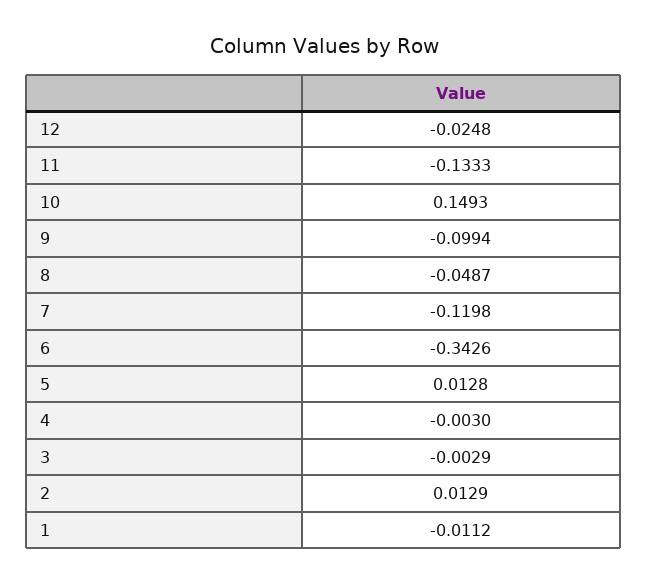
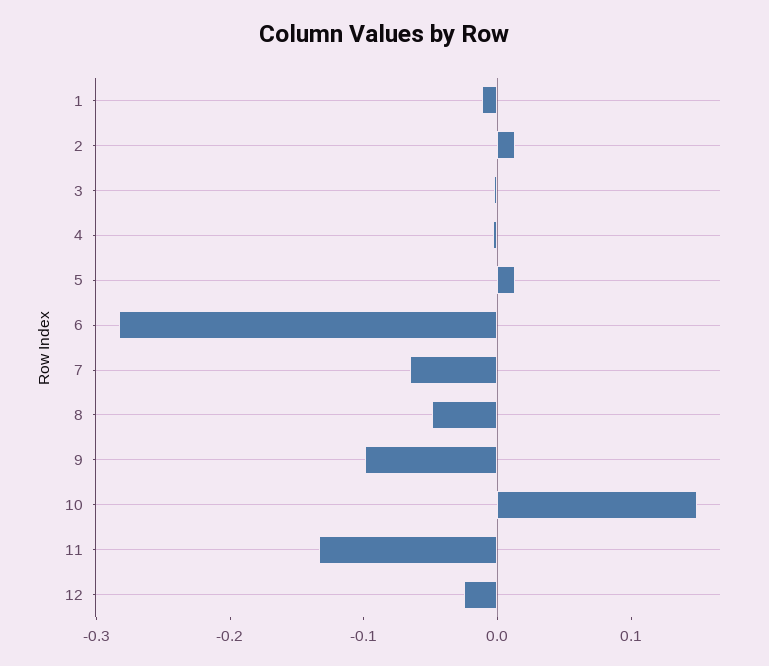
  {
    "12": -0.0248,
    "11": -0.1333,
    "10": 0.1493,
    "9": -0.0994,
    "8": -0.0487,
-   "7": -0.1198,
+   "7": -0.06,
-   "6": -0.3426,
+   "6": -0.28,
    "5": 0.0128,
    "4": -0.003,
    "3": -0.0029,
    "2": 0.0129,
    "1": -0.0112
  }

